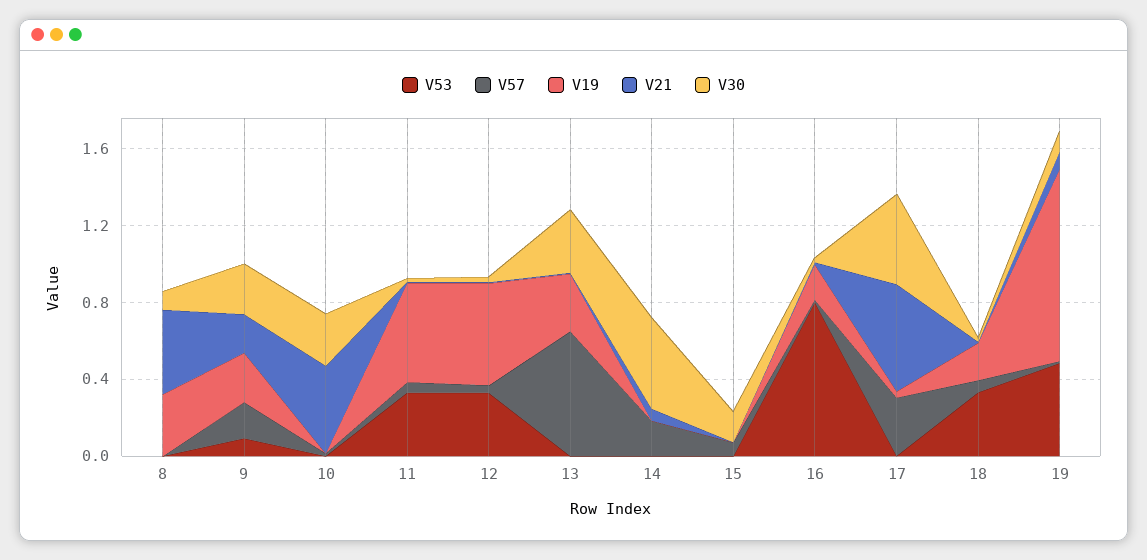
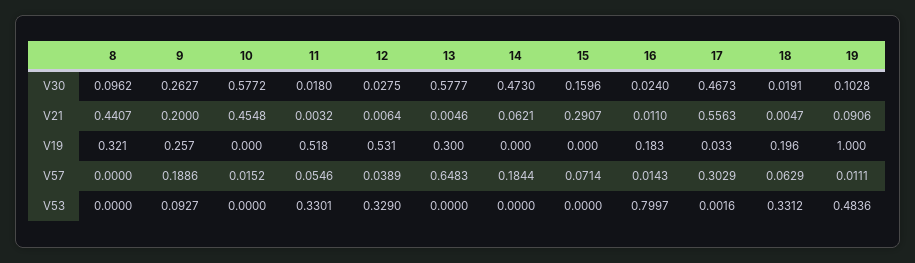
  {
    "V53": {
      "8": 0,
      "9": 0.0927,
      "10": 0,
      "11": 0.3301,
      "12": 0.329,
      "13": 0,
      "14": 0,
      "15": 0,
      "16": 0.7997,
      "17": 0.0016,
      "18": 0.3312,
      "19": 0.4836
    },
    "V57": {
      "8": 0,
      "9": 0.1886,
      "10": 0.0152,
      "11": 0.0546,
      "12": 0.0389,
      "13": 0.6483,
      "14": 0.1844,
      "15": 0.0714,
      "16": 0.0143,
      "17": 0.3029,
      "18": 0.0629,
      "19": 0.0111
    },
    "V19": {
      "8": 0.321,
      "9": 0.257,
      "10": 0,
      "11": 0.518,
      "12": 0.531,
      "13": 0.3,
      "14": 0,
      "15": 0,
      "16": 0.183,
      "17": 0.033,
      "18": 0.196,
      "19": 1
    },
    "V21": {
      "8": 0.4407,
      "9": 0.2,
      "10": 0.4548,
      "11": 0.0032,
      "12": 0.0064,
      "13": 0.0046,
      "14": 0.0621,
-     "15": 0,
+     "15": 0.2907,
      "16": 0.011,
      "17": 0.5563,
      "18": 0.0047,
      "19": 0.0906
    },
    "V30": {
      "8": 0.0962,
      "9": 0.2627,
-     "10": 0.3,
+     "10": 0.5772,
      "11": 0.018,
      "12": 0.0275,
-     "13": 0.3,
+     "13": 0.5777,
      "14": 0.473,
      "15": 0.1596,
      "16": 0.024,
      "17": 0.4673,
      "18": 0.0191,
      "19": 0.1028
    }
  }

